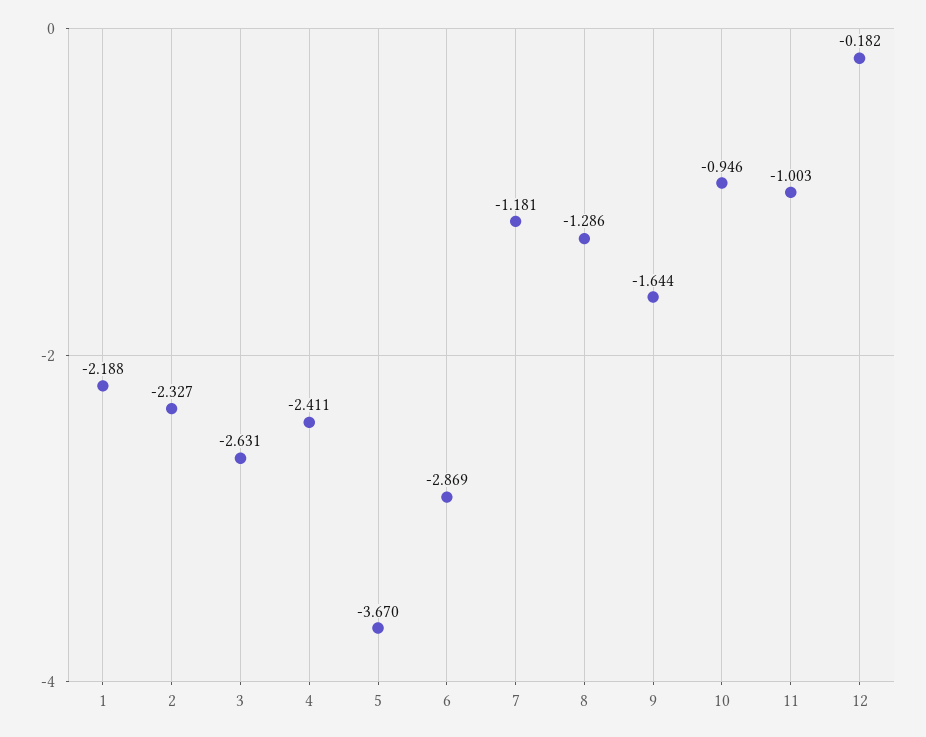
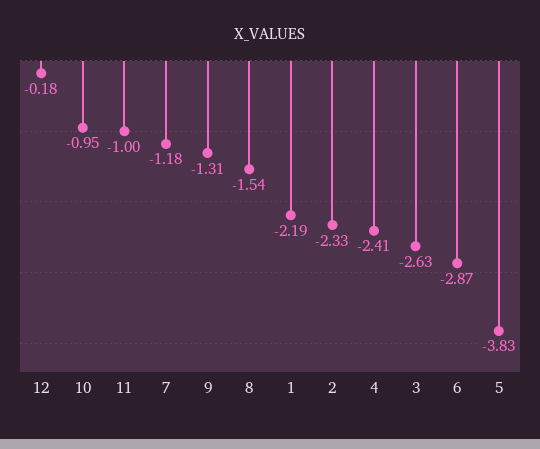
  {
    "1": -2.188,
    "2": -2.327,
    "3": -2.631,
    "4": -2.411,
-   "5": -3.67,
+   "5": -3.83,
    "6": -2.869,
    "7": -1.181,
-   "8": -1.286,
+   "8": -1.54,
-   "9": -1.644,
+   "9": -1.31,
    "10": -0.946,
    "11": -1.003,
    "12": -0.182
  }

